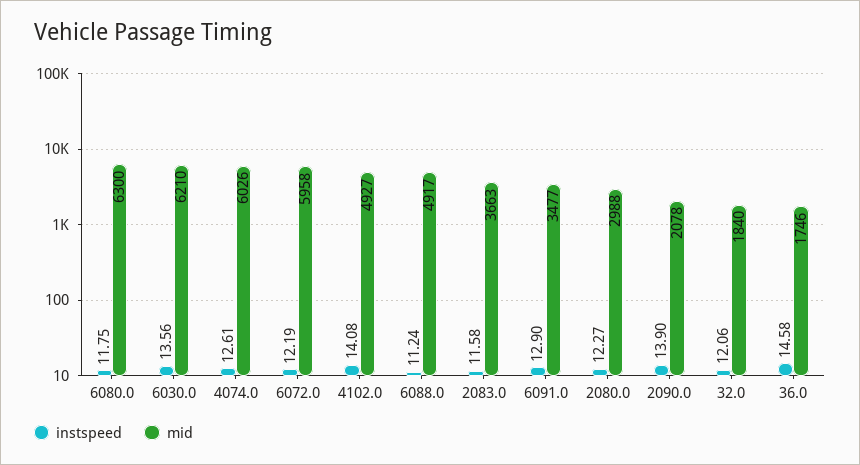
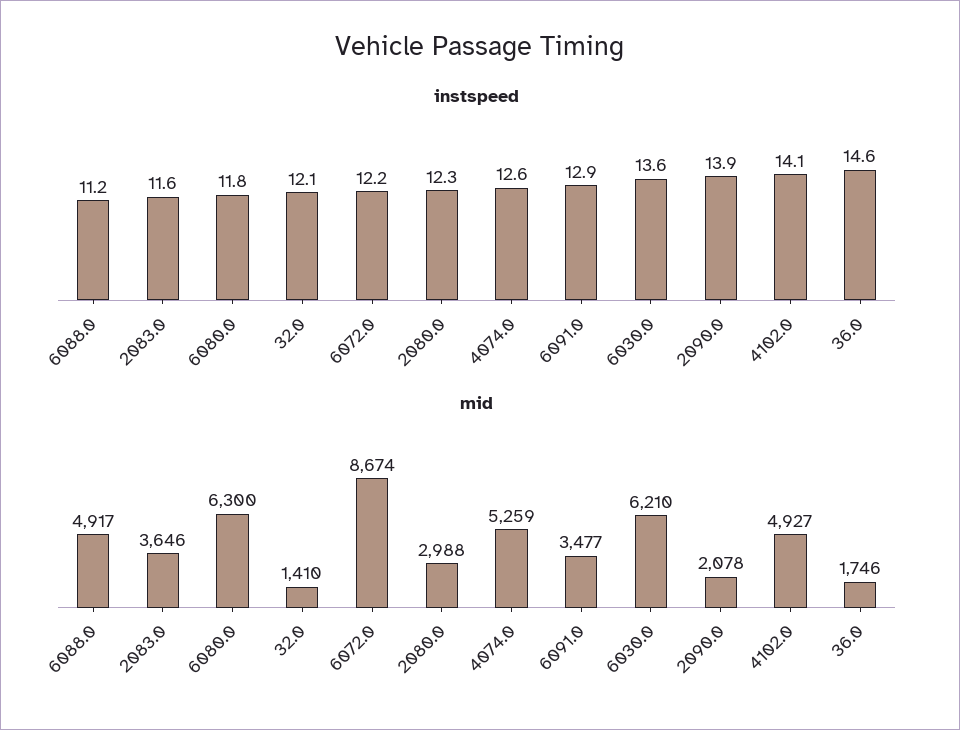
  {
    "instspeed": {
      "6080.0": 11.75,
      "6030.0": 13.56,
      "4074.0": 12.61,
      "6072.0": 12.19,
      "4102.0": 14.08,
      "6088.0": 11.24,
      "2083.0": 11.58,
      "6091.0": 12.9,
      "2080.0": 12.27,
      "2090.0": 13.9,
      "32.0": 12.06,
      "36.0": 14.58
    },
    "mid": {
      "6080.0": 6300,
      "6030.0": 6210,
-     "4074.0": 6026,
+     "4074.0": 5259,
-     "6072.0": 5958,
+     "6072.0": 8674,
      "4102.0": 4927,
      "6088.0": 4917,
-     "2083.0": 3663,
+     "2083.0": 3646,
      "6091.0": 3477,
      "2080.0": 2988,
      "2090.0": 2078,
-     "32.0": 1840,
+     "32.0": 1410,
      "36.0": 1746
    }
  }

